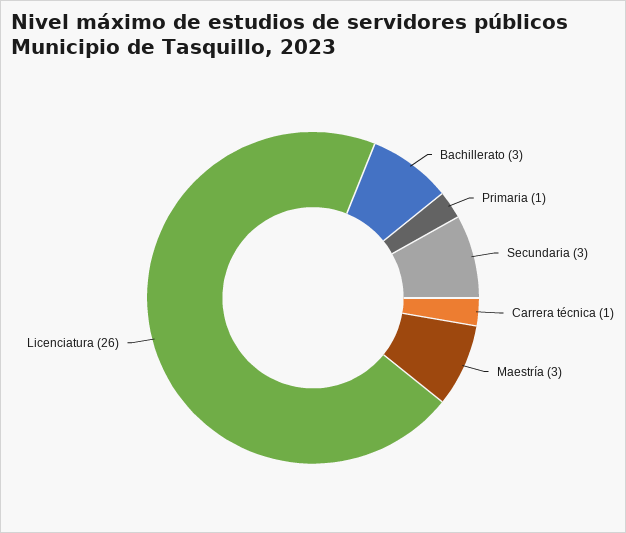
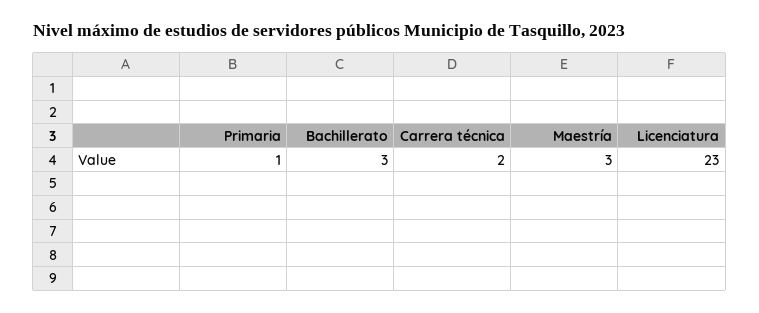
  {
    "Bachillerato": 3,
    "Primaria": 1,
-   "Secundaria": 3,
-   "Carrera técnica": 1,
+   "Carrera técnica": 2,
    "Maestría": 3,
-   "Licenciatura": 26
+   "Licenciatura": 23
  }

